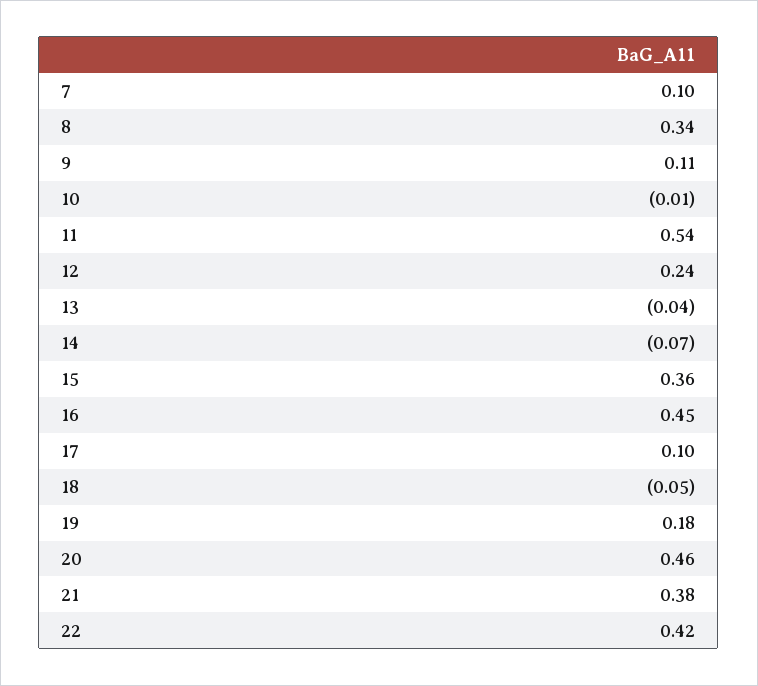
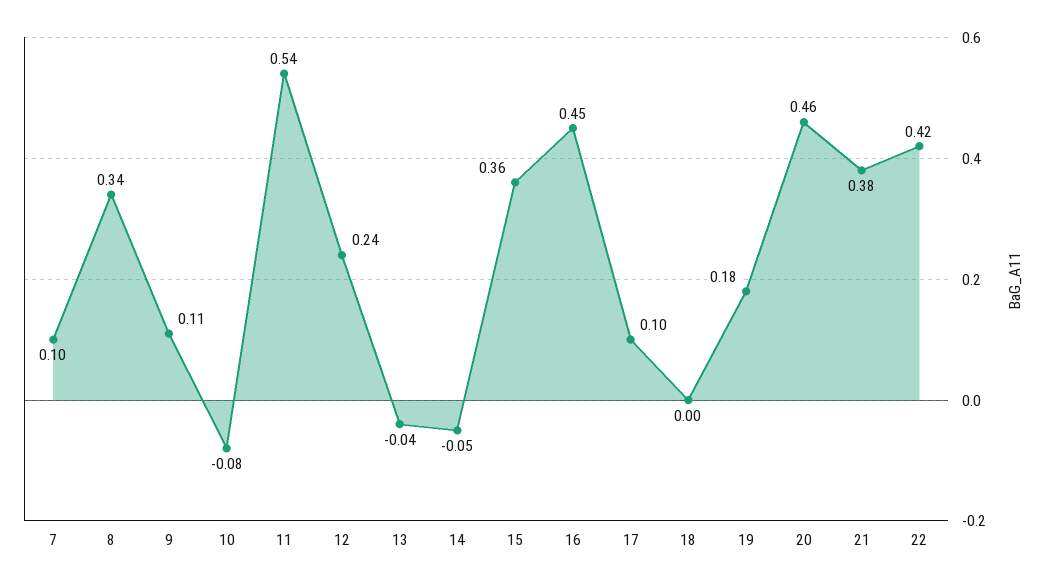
  {
    "7": 0.1,
    "8": 0.34,
    "9": 0.11,
-   "10": -0.01,
+   "10": -0.08,
    "11": 0.54,
    "12": 0.24,
    "13": -0.04,
-   "14": -0.07,
+   "14": -0.05,
    "15": 0.36,
    "16": 0.45,
    "17": 0.1,
-   "18": -0.05,
+   "18": 0,
    "19": 0.18,
    "20": 0.46,
    "21": 0.38,
    "22": 0.42
  }

